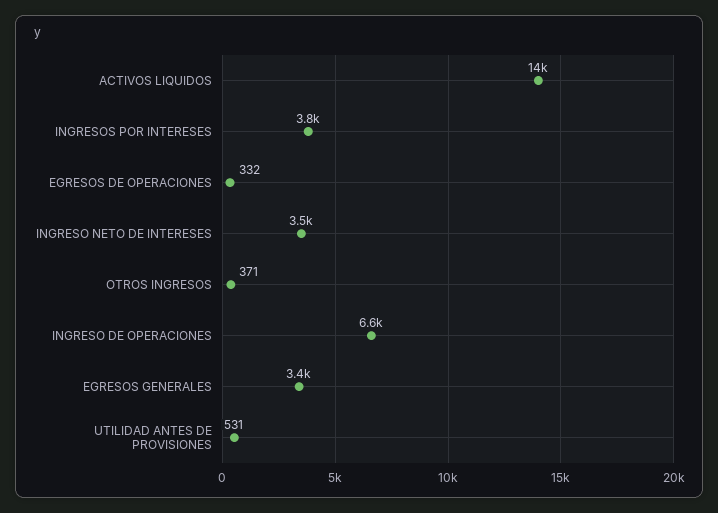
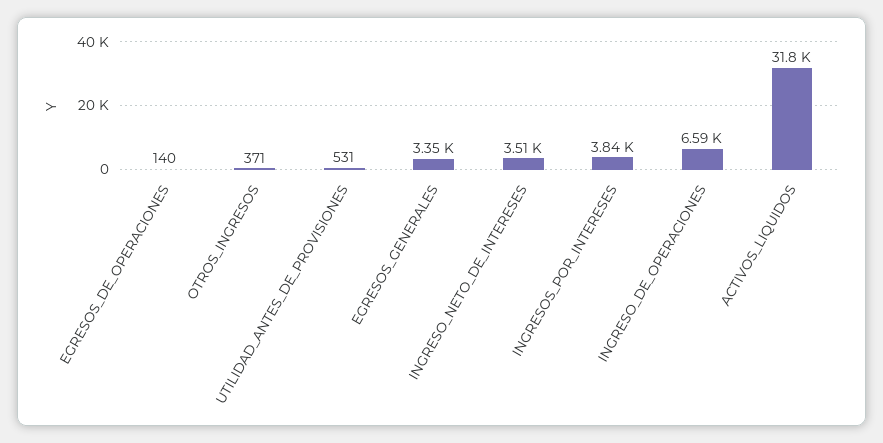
  {
-   "ACTIVOS LIQUIDOS": 14000,
+   "ACTIVOS LIQUIDOS": 31800,
    "INGRESOS POR INTERESES": 3840,
-   "EGRESOS DE OPERACIONES": 332,
+   "EGRESOS DE OPERACIONES": 140,
    "INGRESO NETO DE INTERESES": 3510,
    "OTROS INGRESOS": 371,
    "INGRESO DE OPERACIONES": 6590,
    "EGRESOS GENERALES": 3350,
    "UTILIDAD ANTES DE PROVISIONES": 531
  }

